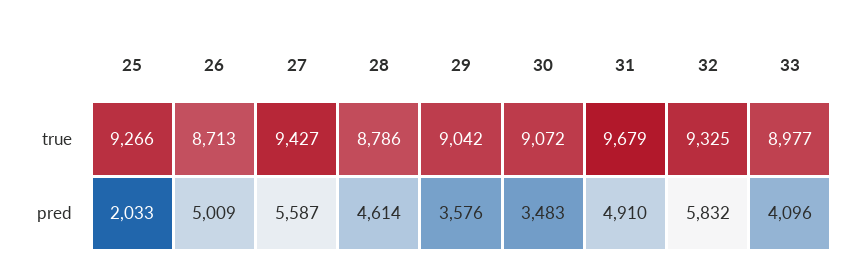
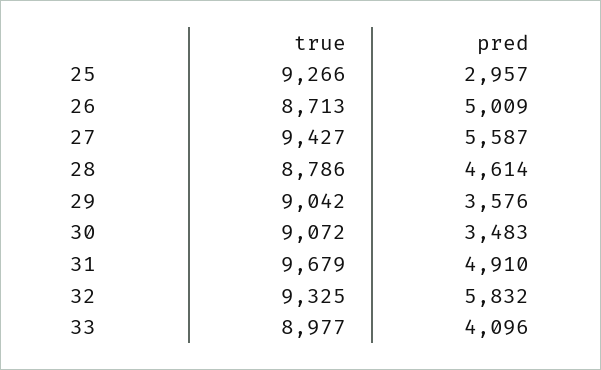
  {
    "25": {
      "true": 9266,
-     "pred": 2033
+     "pred": 2957
    },
    "26": {
      "true": 8713,
      "pred": 5009
    },
    "27": {
      "true": 9427,
      "pred": 5587
    },
    "28": {
      "true": 8786,
      "pred": 4614
    },
    "29": {
      "true": 9042,
      "pred": 3576
    },
    "30": {
      "true": 9072,
      "pred": 3483
    },
    "31": {
      "true": 9679,
      "pred": 4910
    },
    "32": {
      "true": 9325,
      "pred": 5832
    },
    "33": {
      "true": 8977,
      "pred": 4096
    }
  }

